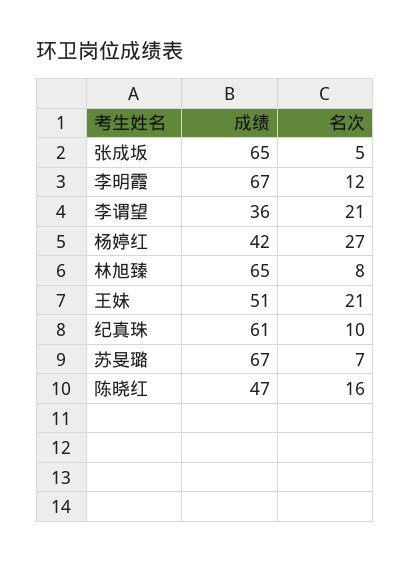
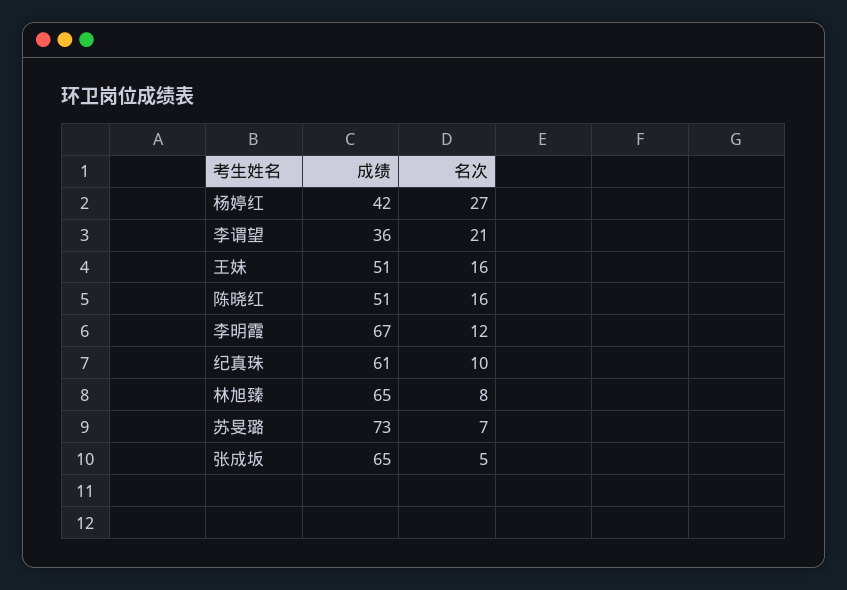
  {
    "成绩": {
      "张成坂": 65,
      "李明霞": 67,
      "李谓望": 36,
      "杨婷红": 42,
      "林旭臻": 65,
      "王妹": 51,
      "纪真珠": 61,
-     "苏旻璐": 67,
+     "苏旻璐": 73,
-     "陈晓红": 47
+     "陈晓红": 51
    },
    "名次": {
      "张成坂": 5,
      "李明霞": 12,
      "李谓望": 21,
      "杨婷红": 27,
      "林旭臻": 8,
-     "王妹": 21,
+     "王妹": 16,
      "纪真珠": 10,
      "苏旻璐": 7,
      "陈晓红": 16
    }
  }

